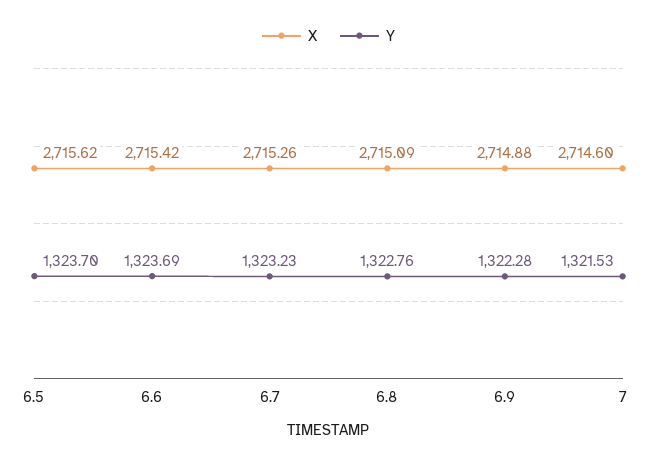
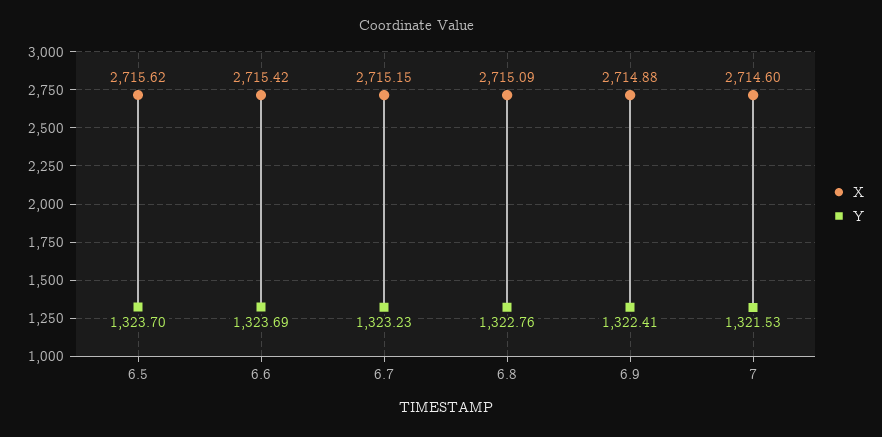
  {
    "X": {
      "6.5": 2715.62,
      "6.6": 2715.42,
-     "6.7": 2715.26,
+     "6.7": 2715.15,
      "6.8": 2715.09,
      "6.9": 2714.88,
      "7": 2714.6
    },
    "Y": {
      "6.5": 1323.7,
      "6.6": 1323.69,
      "6.7": 1323.23,
      "6.8": 1322.76,
-     "6.9": 1322.28,
+     "6.9": 1322.41,
      "7": 1321.53
    }
  }

